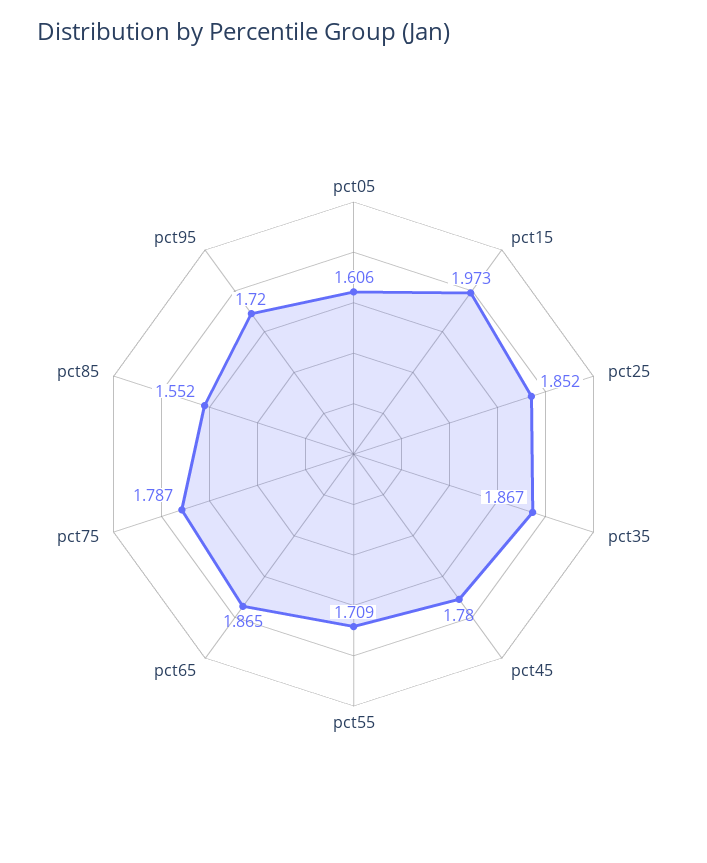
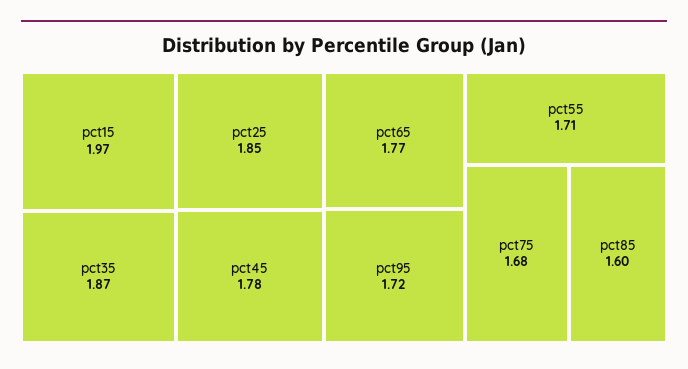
  {
-   "pct05": 1.606,
    "pct15": 1.973,
    "pct25": 1.852,
    "pct35": 1.867,
    "pct45": 1.78,
    "pct55": 1.709,
-   "pct65": 1.865,
+   "pct65": 1.77,
-   "pct75": 1.787,
+   "pct75": 1.68,
-   "pct85": 1.552,
+   "pct85": 1.6,
    "pct95": 1.72
  }

